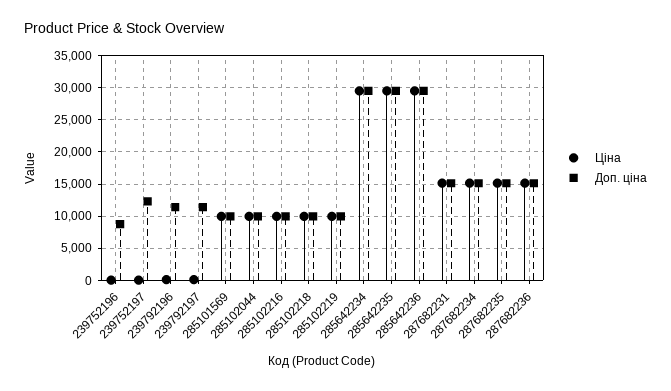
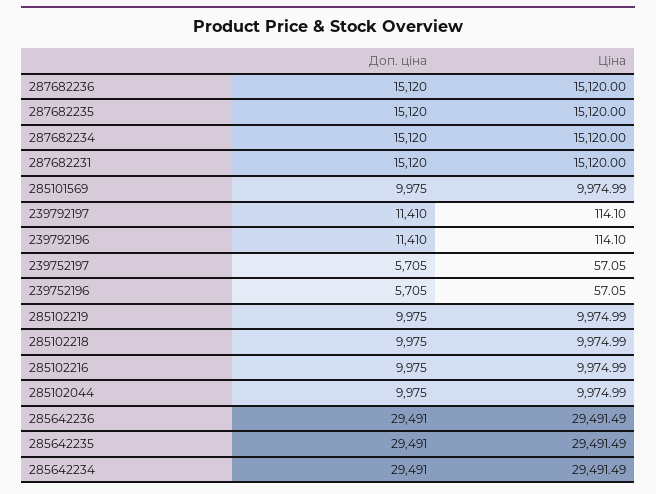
  {
    "Ціна": {
      "239752196": 57.05,
      "239752197": 57.05,
      "239792196": 114.1,
      "239792197": 114.1,
      "285101569": 9974.99,
      "285102044": 9974.99,
      "285102216": 9974.99,
      "285102218": 9974.99,
      "285102219": 9974.99,
      "285642234": 29491.49,
      "285642235": 29491.49,
      "285642236": 29491.49,
      "287682231": 15120,
      "287682234": 15120,
      "287682235": 15120,
      "287682236": 15120
    },
    "Доп. ціна": {
-     "239752196": 9000,
+     "239752196": 5705,
-     "239752197": 12000,
+     "239752197": 5705,
      "239792196": 11410,
      "239792197": 11410,
      "285101569": 9975,
      "285102044": 9975,
      "285102216": 9975,
      "285102218": 9975,
      "285102219": 9975,
      "285642234": 29491,
      "285642235": 29491,
      "285642236": 29491,
      "287682231": 15120,
      "287682234": 15120,
      "287682235": 15120,
      "287682236": 15120
    }
  }

